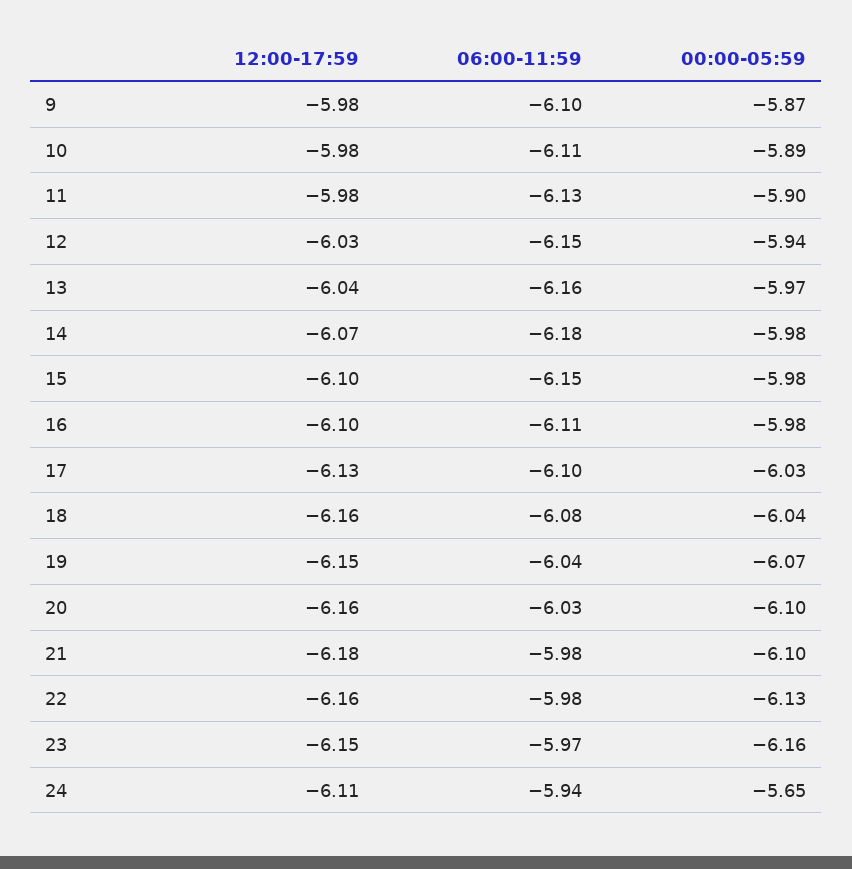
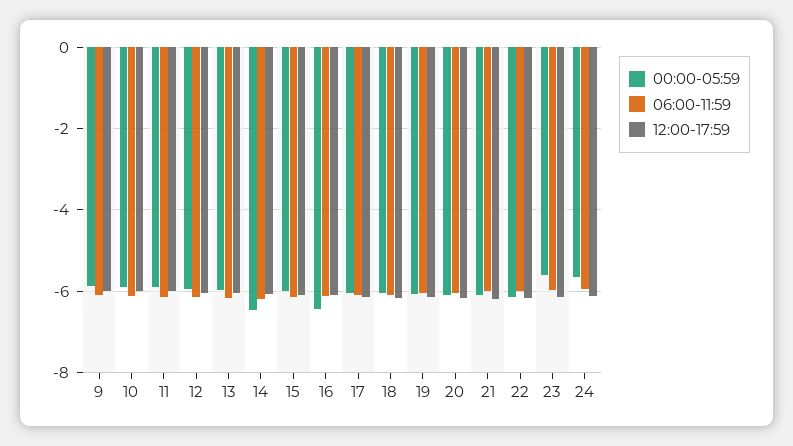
  {
    "12:00-17:59": {
      "9": -5.98,
      "10": -5.98,
      "11": -5.98,
      "12": -6.03,
      "13": -6.04,
      "14": -6.07,
      "15": -6.1,
      "16": -6.1,
      "17": -6.13,
      "18": -6.16,
      "19": -6.15,
      "20": -6.16,
      "21": -6.18,
      "22": -6.16,
      "23": -6.15,
      "24": -6.11
    },
    "06:00-11:59": {
      "9": -6.1,
      "10": -6.11,
      "11": -6.13,
      "12": -6.15,
      "13": -6.16,
      "14": -6.18,
      "15": -6.15,
      "16": -6.11,
      "17": -6.1,
      "18": -6.08,
      "19": -6.04,
      "20": -6.03,
      "21": -5.98,
      "22": -5.98,
      "23": -5.97,
      "24": -5.94
    },
    "00:00-05:59": {
      "9": -5.87,
      "10": -5.89,
      "11": -5.9,
      "12": -5.94,
      "13": -5.97,
-     "14": -5.98,
+     "14": -6.4,
      "15": -5.98,
-     "16": -5.98,
+     "16": -6.4,
      "17": -6.03,
      "18": -6.04,
      "19": -6.07,
      "20": -6.1,
      "21": -6.1,
      "22": -6.13,
-     "23": -6.16,
+     "23": -5.6,
      "24": -5.65
    }
  }

